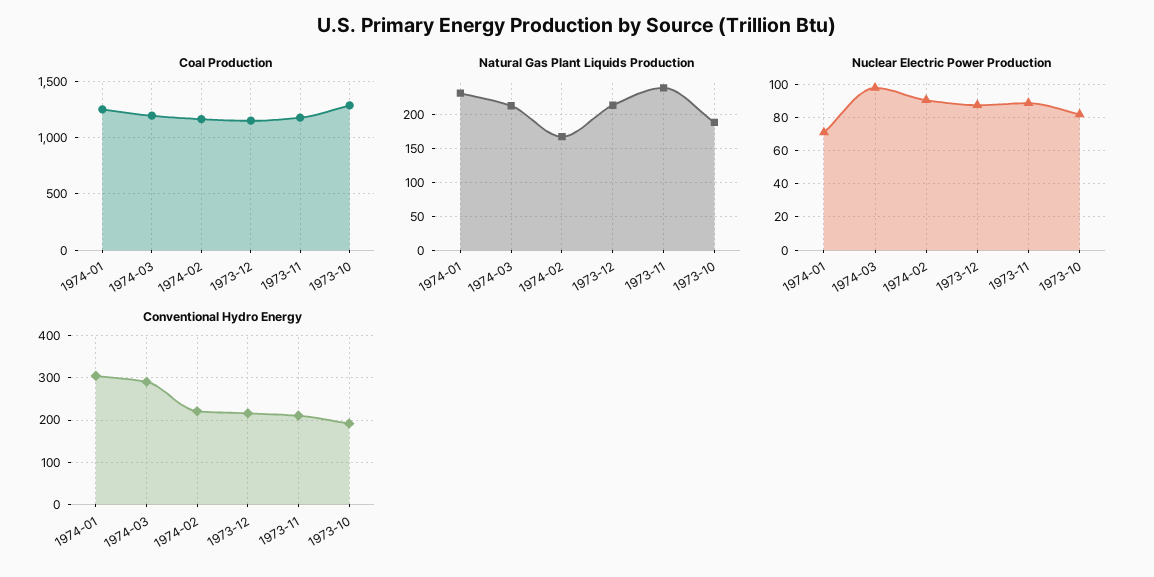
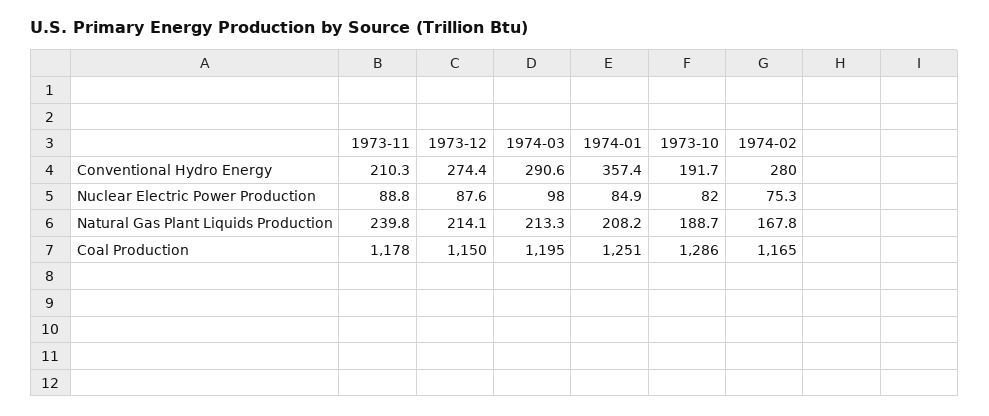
  {
    "Coal Production": {
      "1974-01": 1251,
      "1974-03": 1195,
      "1974-02": 1165,
      "1973-12": 1150,
      "1973-11": 1178,
      "1973-10": 1286
    },
    "Natural Gas Plant Liquids Production": {
-     "1974-01": 230,
+     "1974-01": 208.2,
      "1974-03": 213.3,
      "1974-02": 167.8,
      "1973-12": 214.1,
      "1973-11": 239.8,
      "1973-10": 188.7
    },
    "Nuclear Electric Power Production": {
-     "1974-01": 70,
+     "1974-01": 84.9,
      "1974-03": 98,
-     "1974-02": 90,
+     "1974-02": 75.3,
      "1973-12": 87.6,
      "1973-11": 88.8,
      "1973-10": 82
    },
    "Conventional Hydro Energy": {
-     "1974-01": 300,
+     "1974-01": 357.4,
      "1974-03": 290.6,
-     "1974-02": 220,
+     "1974-02": 280,
-     "1973-12": 220,
+     "1973-12": 274.4,
      "1973-11": 210.3,
      "1973-10": 191.7
    }
  }

